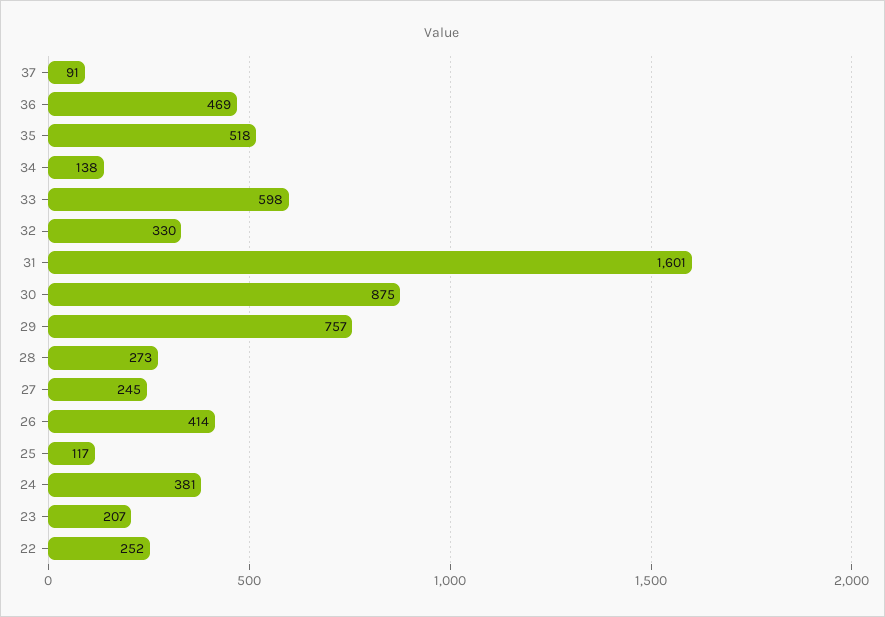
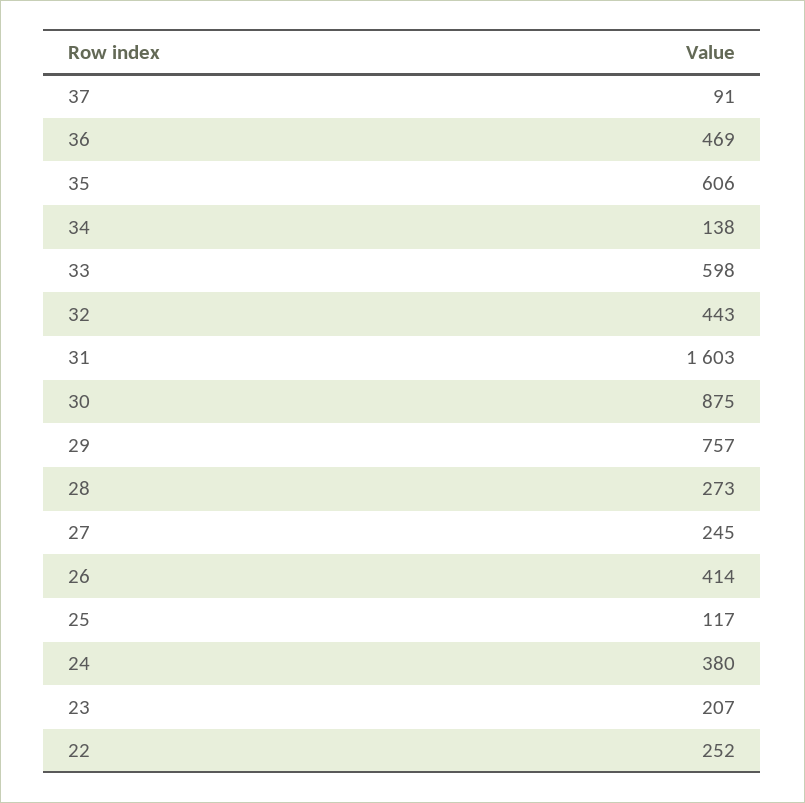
  {
    "37": 91,
    "36": 469,
-   "35": 518,
+   "35": 606,
    "34": 138,
    "33": 598,
-   "32": 330,
+   "32": 443,
-   "31": 1601,
+   "31": 1603,
    "30": 875,
    "29": 757,
    "28": 273,
    "27": 245,
    "26": 414,
    "25": 117,
-   "24": 381,
+   "24": 380,
    "23": 207,
    "22": 252
  }

